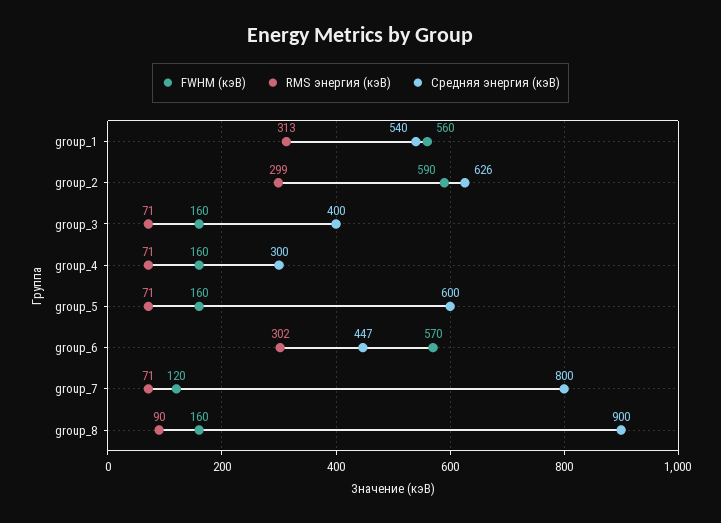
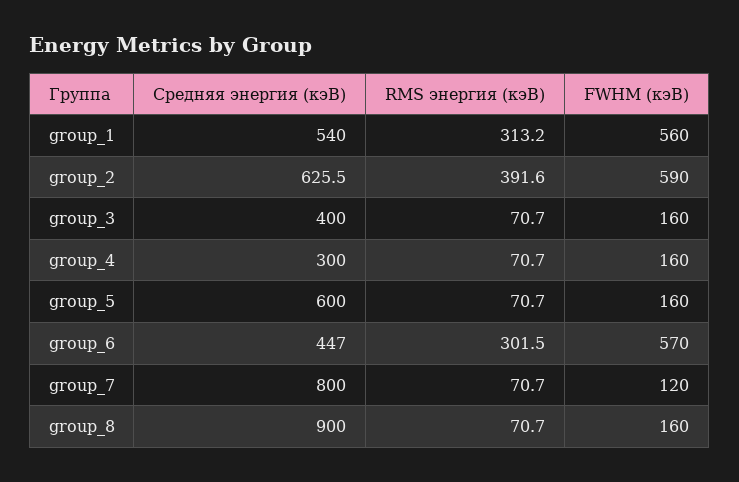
  {
    "FWHM (кэВ)": {
      "group_1": 560,
      "group_2": 590,
      "group_3": 160,
      "group_4": 160,
      "group_5": 160,
      "group_6": 570,
      "group_7": 120,
      "group_8": 160
    },
    "RMS энергия (кэВ)": {
      "group_1": 313.2,
-     "group_2": 299,
+     "group_2": 391.6,
      "group_3": 70.7,
      "group_4": 70.7,
      "group_5": 70.7,
      "group_6": 301.5,
      "group_7": 70.7,
-     "group_8": 90
+     "group_8": 70.7
    },
    "Средняя энергия (кэВ)": {
      "group_1": 540,
      "group_2": 625.5,
      "group_3": 400,
      "group_4": 300,
      "group_5": 600,
      "group_6": 447,
      "group_7": 800,
      "group_8": 900
    }
  }

